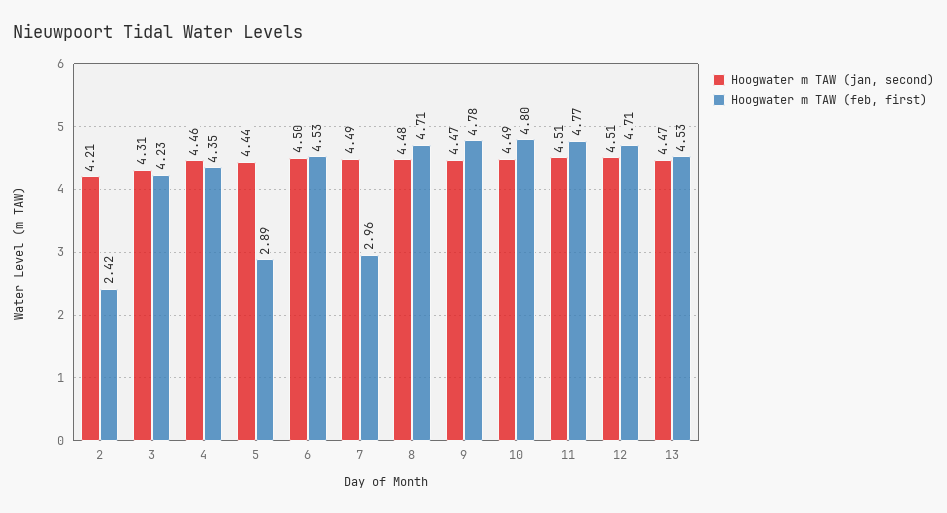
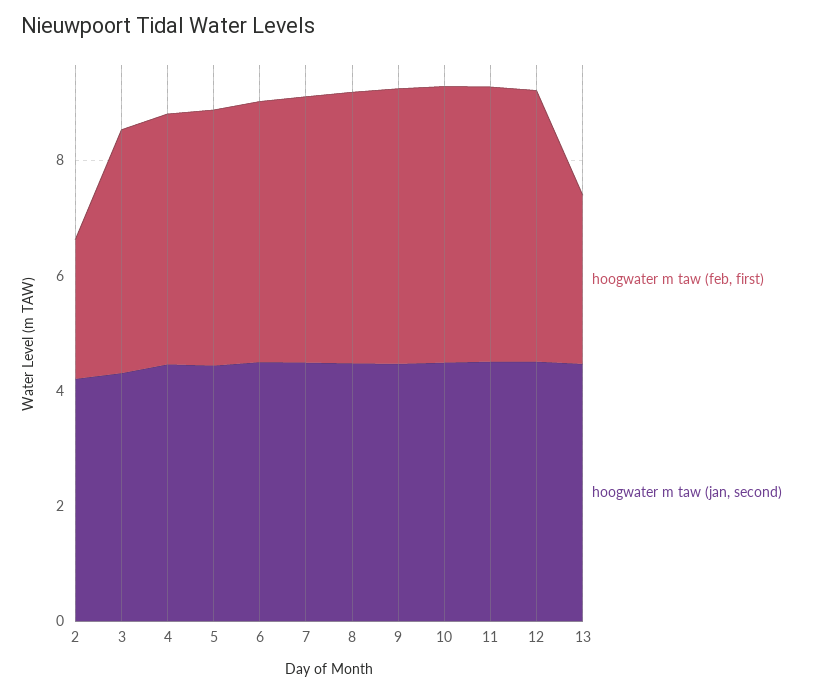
  {
    "Hoogwater m TAW (jan, second)": {
      "2": 4.21,
      "3": 4.31,
      "4": 4.46,
      "5": 4.44,
      "6": 4.5,
      "7": 4.49,
      "8": 4.48,
      "9": 4.47,
      "10": 4.49,
      "11": 4.51,
      "12": 4.51,
      "13": 4.47
    },
    "Hoogwater m TAW (feb, first)": {
      "2": 2.42,
      "3": 4.23,
      "4": 4.35,
-     "5": 2.89,
+     "5": 4.5,
      "6": 4.53,
-     "7": 2.96,
+     "7": 4.5,
      "8": 4.71,
      "9": 4.78,
      "10": 4.8,
      "11": 4.77,
      "12": 4.71,
-     "13": 4.53
+     "13": 3
    }
  }

